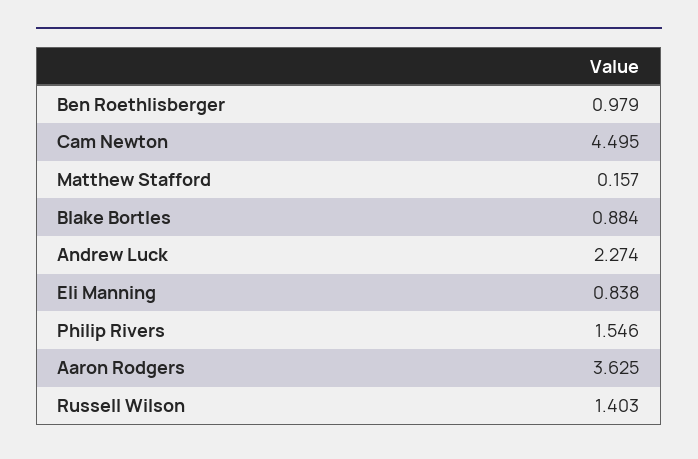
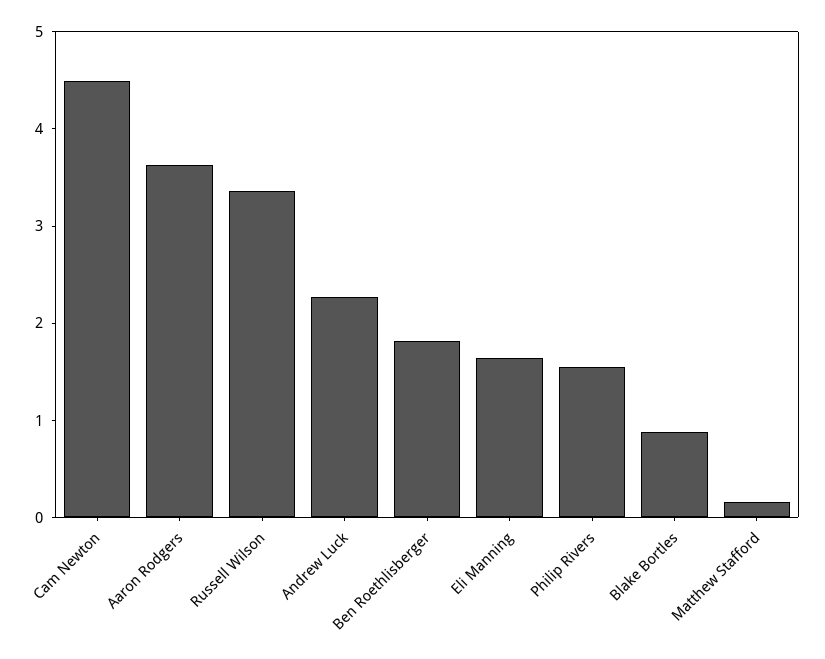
  {
-   "Ben Roethlisberger": 0.979,
+   "Ben Roethlisberger": 1.8,
    "Cam Newton": 4.495,
    "Matthew Stafford": 0.157,
    "Blake Bortles": 0.884,
    "Andrew Luck": 2.274,
-   "Eli Manning": 0.838,
+   "Eli Manning": 1.6,
    "Philip Rivers": 1.546,
    "Aaron Rodgers": 3.625,
-   "Russell Wilson": 1.403
+   "Russell Wilson": 3.4
  }

